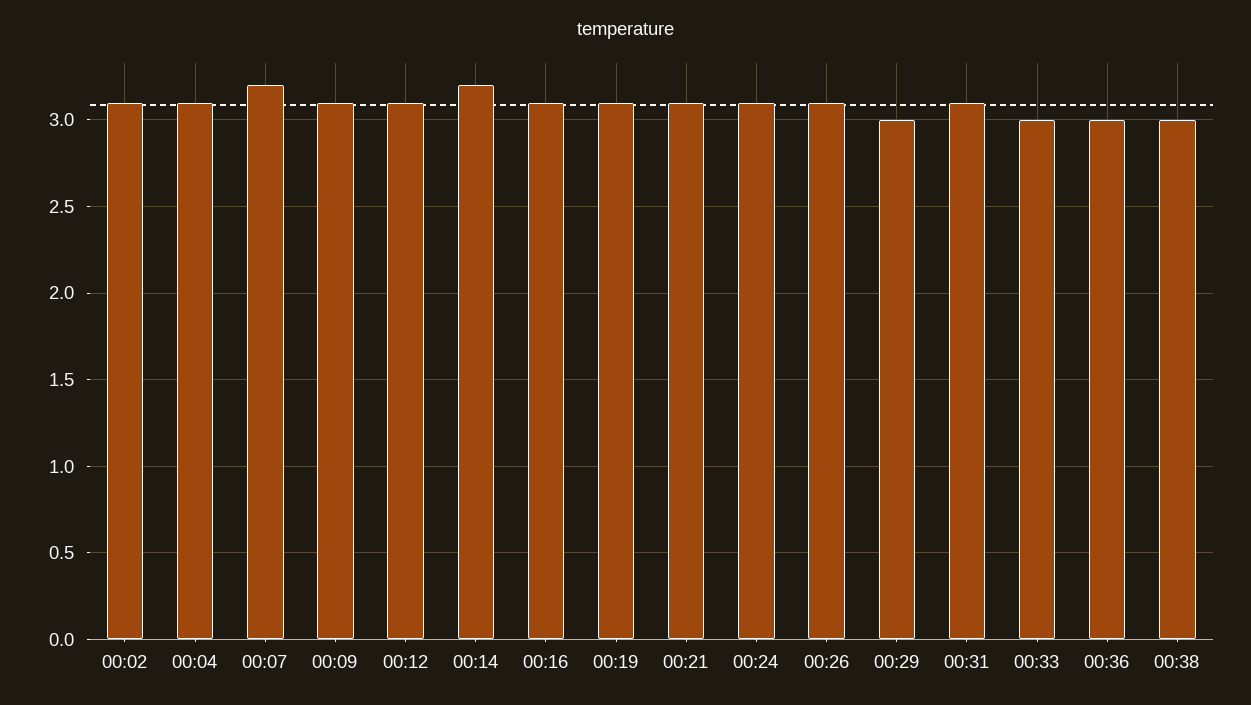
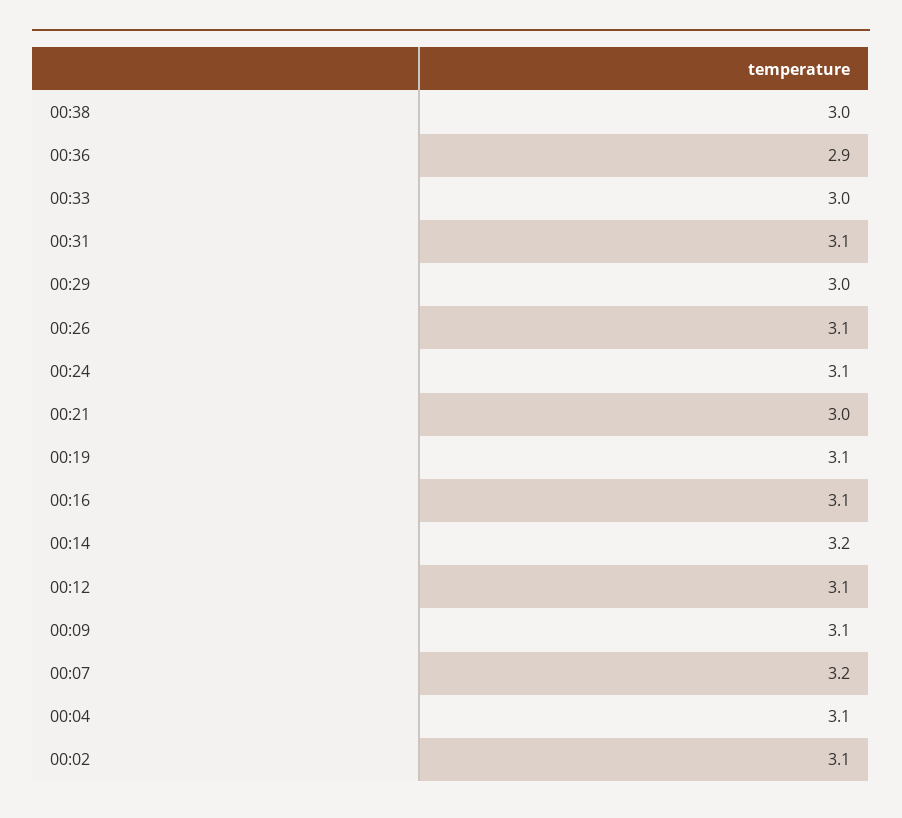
  {
    "00:02": 3.1,
    "00:04": 3.1,
    "00:07": 3.2,
    "00:09": 3.1,
    "00:12": 3.1,
    "00:14": 3.2,
    "00:16": 3.1,
    "00:19": 3.1,
-   "00:21": 3.1,
+   "00:21": 3,
    "00:24": 3.1,
    "00:26": 3.1,
    "00:29": 3,
    "00:31": 3.1,
    "00:33": 3,
-   "00:36": 3,
+   "00:36": 2.9,
    "00:38": 3
  }

